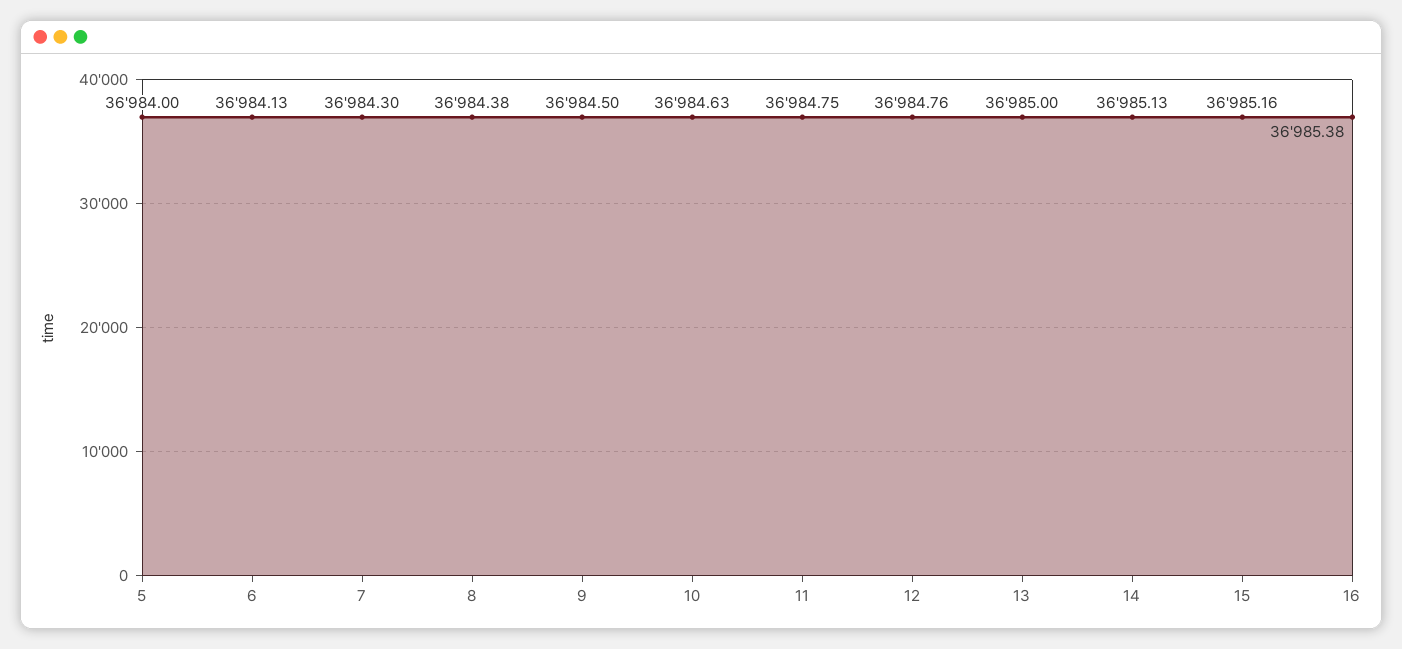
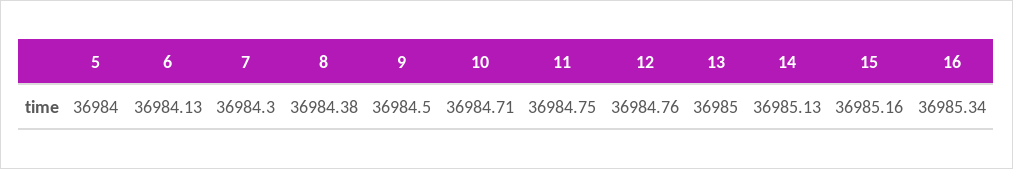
  {
    "5": 36984,
    "6": 36984.13,
    "7": 36984.3,
    "8": 36984.38,
    "9": 36984.5,
-   "10": 36984.63,
+   "10": 36984.71,
    "11": 36984.75,
    "12": 36984.76,
    "13": 36985,
    "14": 36985.13,
    "15": 36985.16,
-   "16": 36985.38
+   "16": 36985.34
  }

